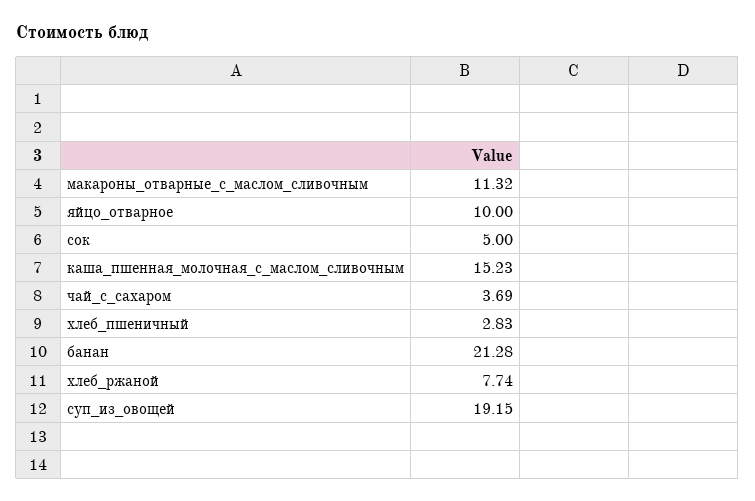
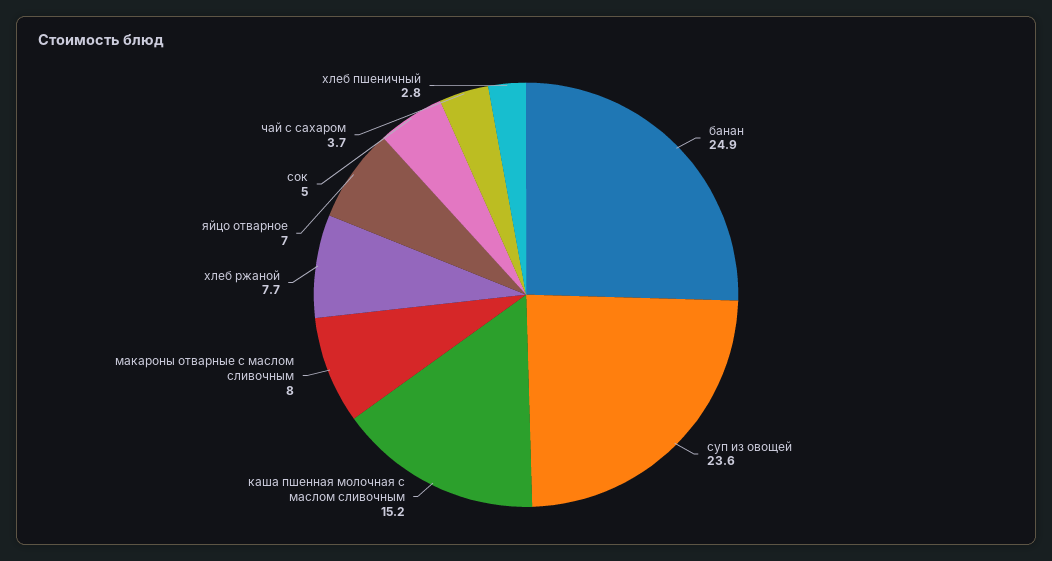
  {
-   "макароны_отварные_с_маслом_сливочным": 11.32,
+   "макароны_отварные_с_маслом_сливочным": 8,
-   "яйцо_отварное": 10,
+   "яйцо_отварное": 7,
    "сок": 5,
    "каша_пшенная_молочная_с_маслом_сливочным": 15.23,
    "чай_с_сахаром": 3.69,
    "хлеб_пшеничный": 2.83,
-   "банан": 21.28,
+   "банан": 24.9,
    "хлеб_ржаной": 7.74,
-   "суп_из_овощей": 19.15
+   "суп_из_овощей": 23.6
  }

